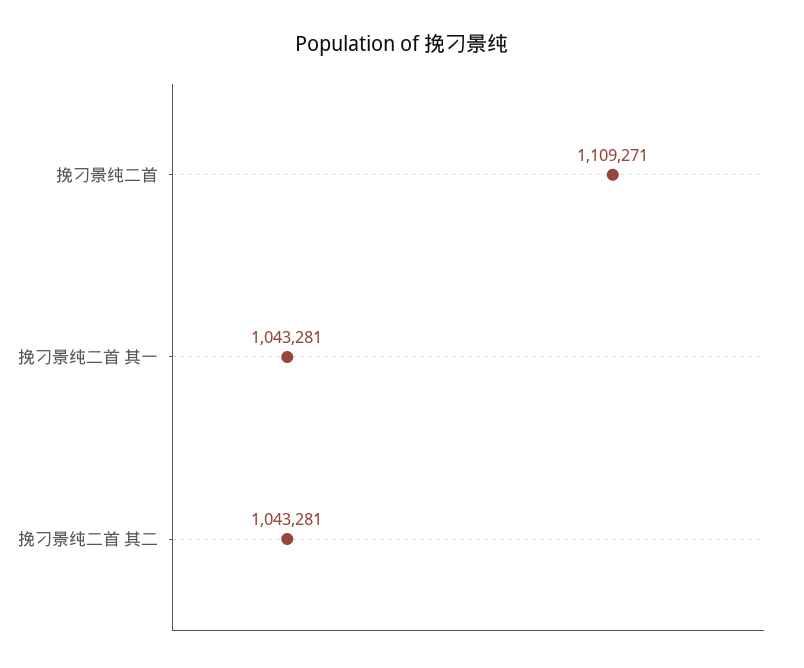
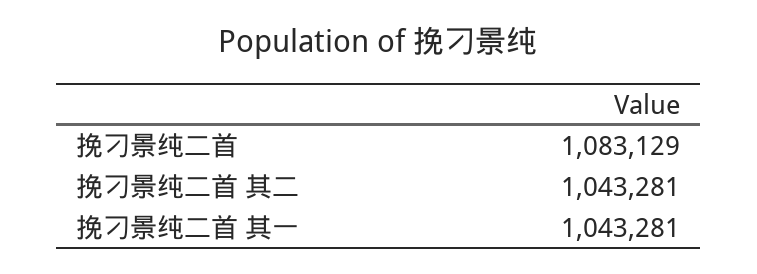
  {
-   "挽刁景纯二首": 1109271,
+   "挽刁景纯二首": 1083129,
    "挽刁景纯二首 其一": 1043281,
    "挽刁景纯二首 其二": 1043281
  }

